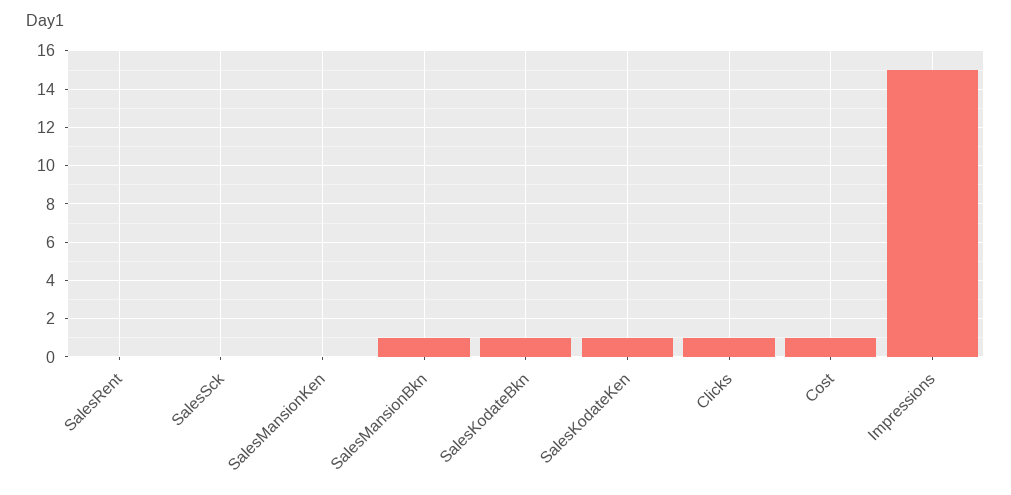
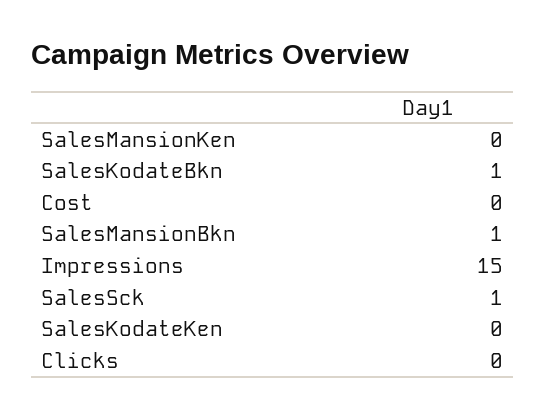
  {
-   "SalesRent": 0,
-   "SalesSck": 0,
+   "SalesSck": 1,
    "SalesMansionKen": 0,
    "SalesMansionBkn": 1,
    "SalesKodateBkn": 1,
-   "SalesKodateKen": 1,
+   "SalesKodateKen": 0,
-   "Clicks": 1,
+   "Clicks": 0,
-   "Cost": 1,
+   "Cost": 0,
    "Impressions": 15
  }

